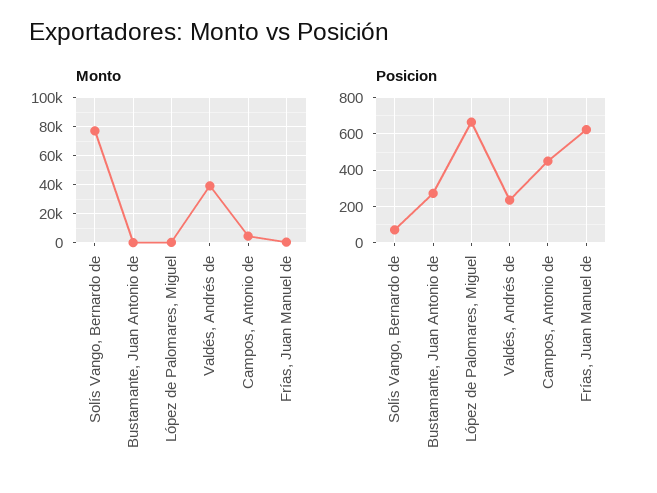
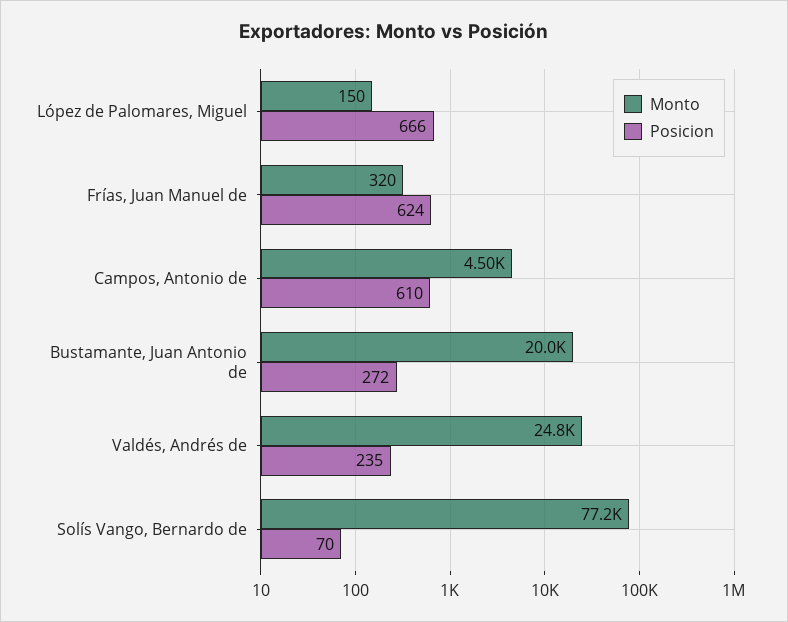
  {
    "Monto": {
      "Solís Vango, Bernardo de": 77200,
-     "Bustamante, Juan Antonio de": 0,
+     "Bustamante, Juan Antonio de": 20000,
      "López de Palomares, Miguel": 150,
-     "Valdés, Andrés de": 40000,
+     "Valdés, Andrés de": 24800,
      "Campos, Antonio de": 4500,
      "Frías, Juan Manuel de": 320
    },
    "Posicion": {
      "Solís Vango, Bernardo de": 70,
      "Bustamante, Juan Antonio de": 272,
      "López de Palomares, Miguel": 666,
      "Valdés, Andrés de": 235,
-     "Campos, Antonio de": 450,
+     "Campos, Antonio de": 610,
      "Frías, Juan Manuel de": 624
    }
  }

